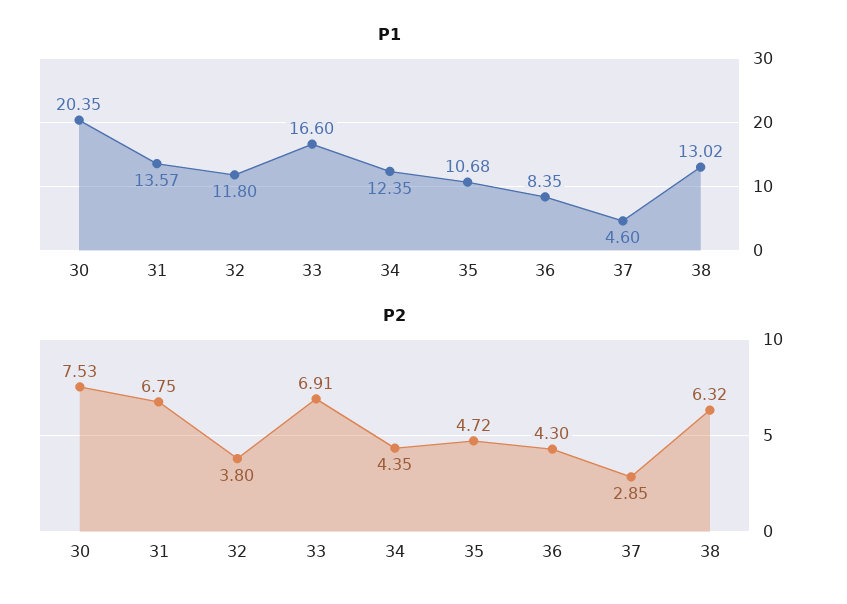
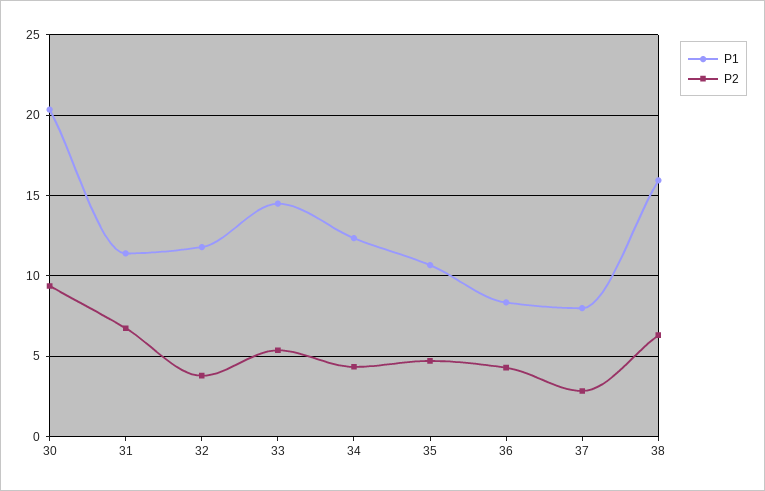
  {
    "P1": {
      "30": 20.35,
-     "31": 13.57,
+     "31": 11.5,
      "32": 11.8,
-     "33": 16.6,
+     "33": 14.5,
      "34": 12.35,
      "35": 10.68,
      "36": 8.35,
-     "37": 4.6,
+     "37": 8,
-     "38": 13.02
+     "38": 16
    },
    "P2": {
-     "30": 7.53,
+     "30": 9.5,
      "31": 6.75,
      "32": 3.8,
-     "33": 6.91,
+     "33": 5.5,
      "34": 4.35,
      "35": 4.72,
      "36": 4.3,
      "37": 2.85,
      "38": 6.32
    }
  }

